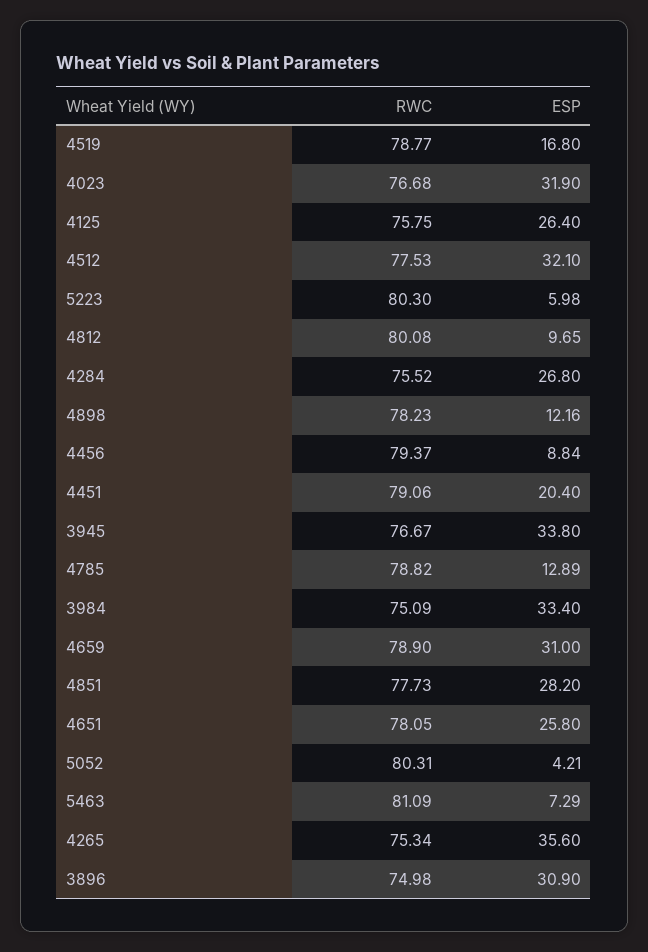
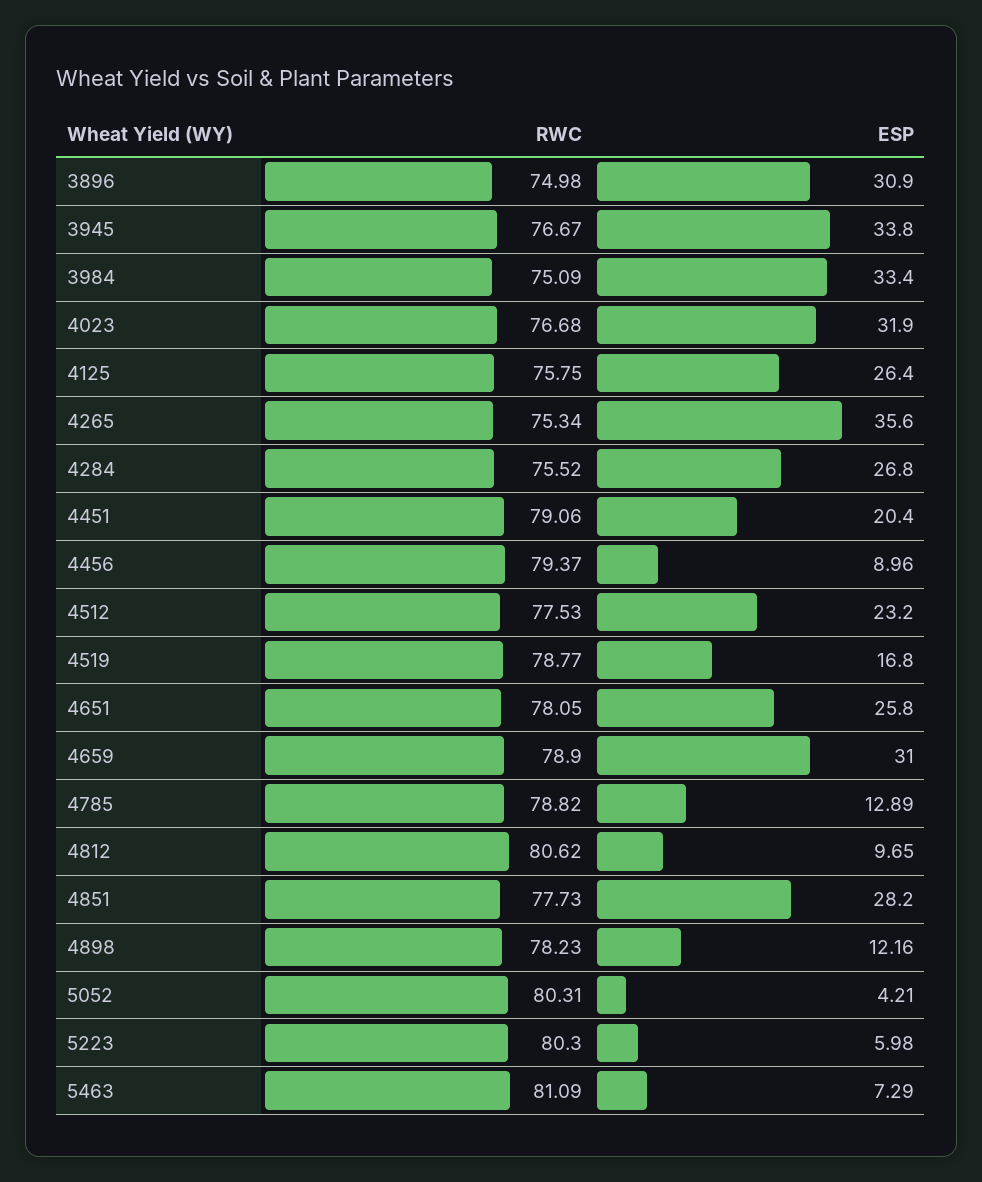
  {
    "RWC": {
      "4519": 78.77,
      "4023": 76.68,
      "4125": 75.75,
      "4512": 77.53,
      "5223": 80.3,
-     "4812": 80.08,
+     "4812": 80.62,
      "4284": 75.52,
      "4898": 78.23,
      "4456": 79.37,
      "4451": 79.06,
      "3945": 76.67,
      "4785": 78.82,
      "3984": 75.09,
      "4659": 78.9,
      "4851": 77.73,
      "4651": 78.05,
      "5052": 80.31,
      "5463": 81.09,
      "4265": 75.34,
      "3896": 74.98
    },
    "ESP": {
      "4519": 16.8,
      "4023": 31.9,
      "4125": 26.4,
-     "4512": 32.1,
+     "4512": 23.2,
      "5223": 5.98,
      "4812": 9.65,
      "4284": 26.8,
      "4898": 12.16,
-     "4456": 8.84,
+     "4456": 8.96,
      "4451": 20.4,
      "3945": 33.8,
      "4785": 12.89,
      "3984": 33.4,
      "4659": 31,
      "4851": 28.2,
      "4651": 25.8,
      "5052": 4.21,
      "5463": 7.29,
      "4265": 35.6,
      "3896": 30.9
    }
  }

